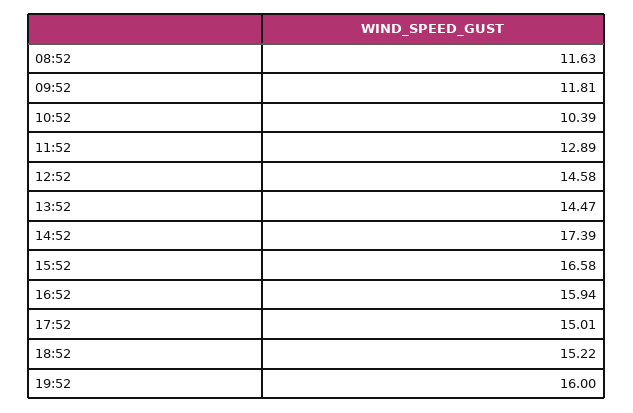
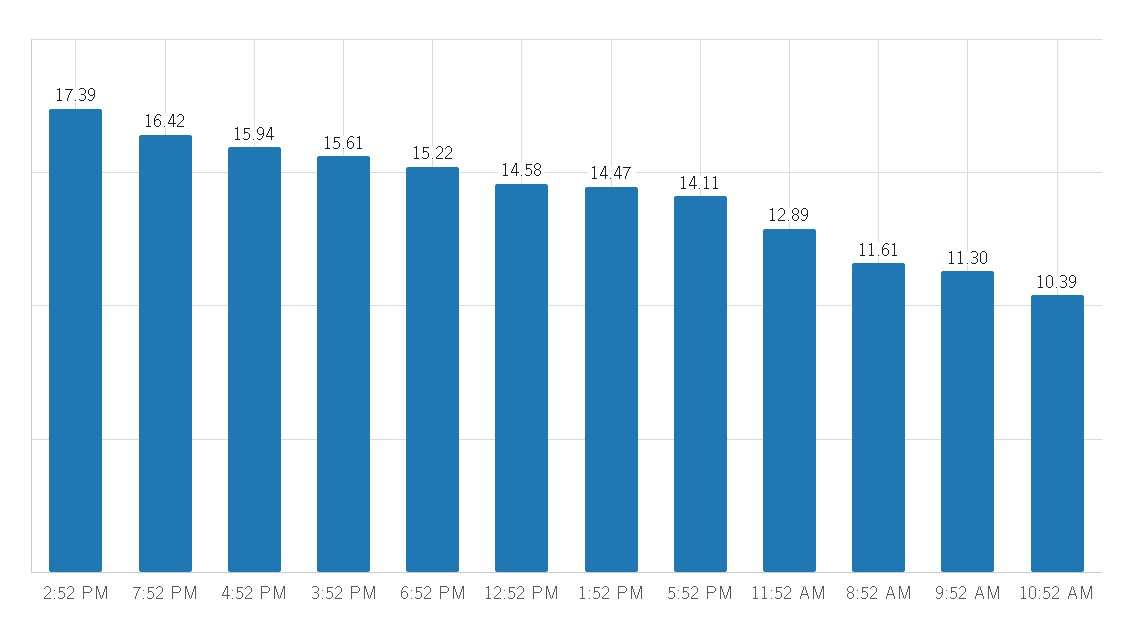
  {
-   "08:52": 11.63,
+   "08:52": 11.61,
-   "09:52": 11.81,
+   "09:52": 11.3,
    "10:52": 10.39,
    "11:52": 12.89,
    "12:52": 14.58,
    "13:52": 14.47,
    "14:52": 17.39,
-   "15:52": 16.58,
+   "15:52": 15.61,
    "16:52": 15.94,
-   "17:52": 15.01,
+   "17:52": 14.11,
    "18:52": 15.22,
-   "19:52": 16
+   "19:52": 16.42
  }

